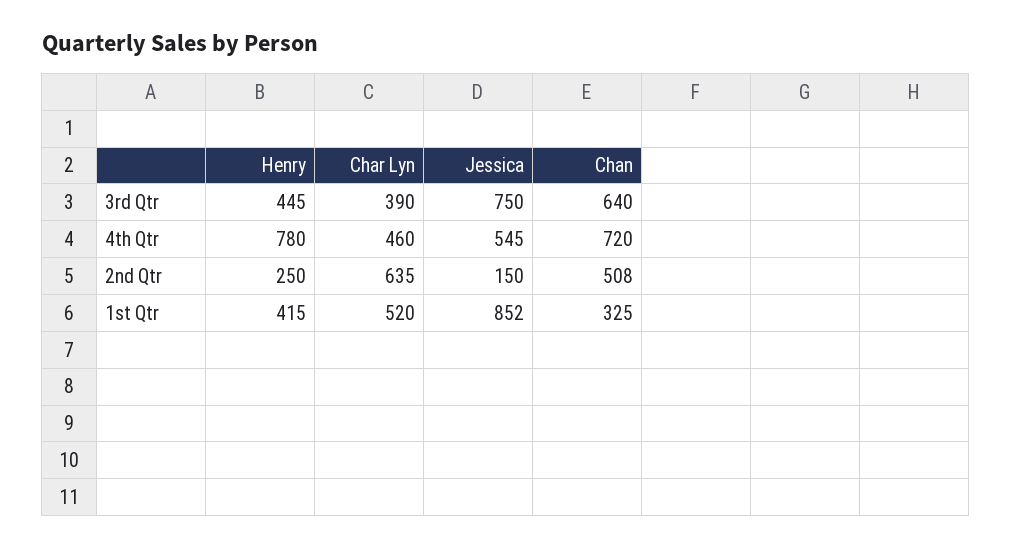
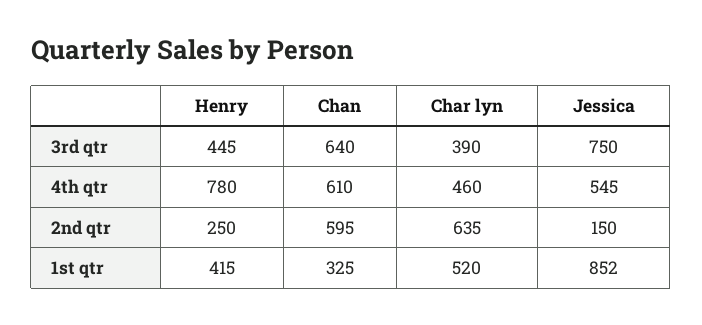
  {
    "Henry": {
      "3rd Qtr": 445,
      "4th Qtr": 780,
      "2nd Qtr": 250,
      "1st Qtr": 415
    },
    "Char Lyn": {
      "3rd Qtr": 390,
      "4th Qtr": 460,
      "2nd Qtr": 635,
      "1st Qtr": 520
    },
    "Jessica": {
      "3rd Qtr": 750,
      "4th Qtr": 545,
      "2nd Qtr": 150,
      "1st Qtr": 852
    },
    "Chan": {
      "3rd Qtr": 640,
-     "4th Qtr": 720,
+     "4th Qtr": 610,
-     "2nd Qtr": 508,
+     "2nd Qtr": 595,
      "1st Qtr": 325
    }
  }

